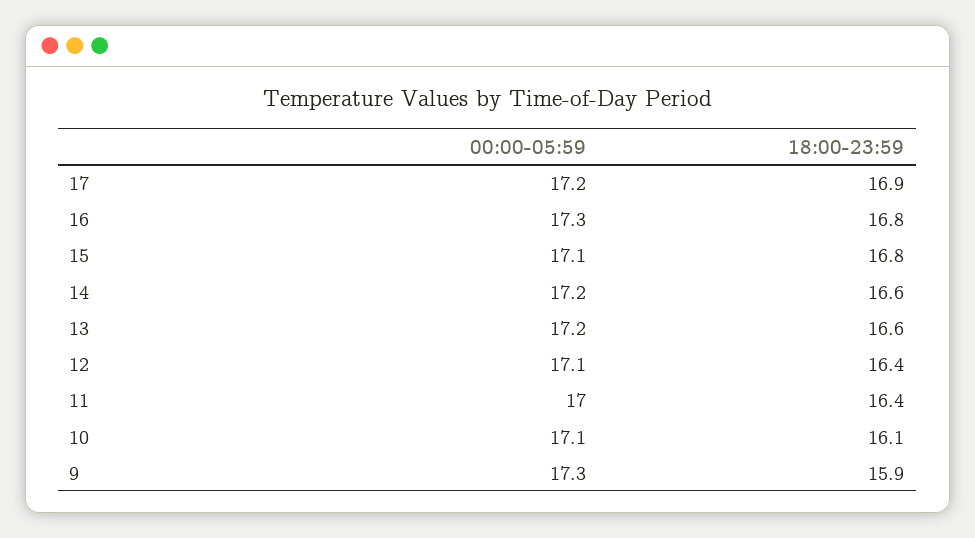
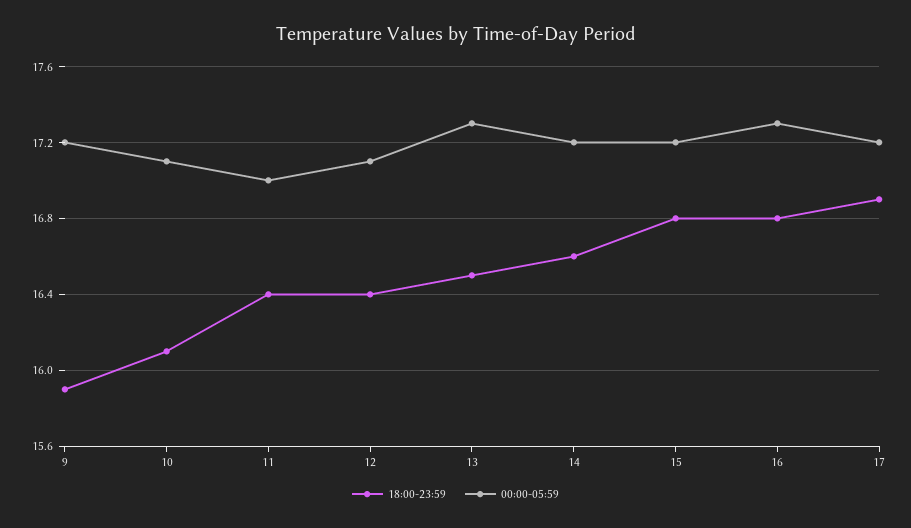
  {
    "00:00-05:59": {
      "17": 17.2,
      "16": 17.3,
-     "15": 17.1,
+     "15": 17.2,
      "14": 17.2,
-     "13": 17.2,
+     "13": 17.3,
      "12": 17.1,
      "11": 17,
      "10": 17.1,
-     "9": 17.3
+     "9": 17.2
    },
    "18:00-23:59": {
      "17": 16.9,
      "16": 16.8,
      "15": 16.8,
      "14": 16.6,
-     "13": 16.6,
+     "13": 16.5,
      "12": 16.4,
      "11": 16.4,
      "10": 16.1,
      "9": 15.9
    }
  }

